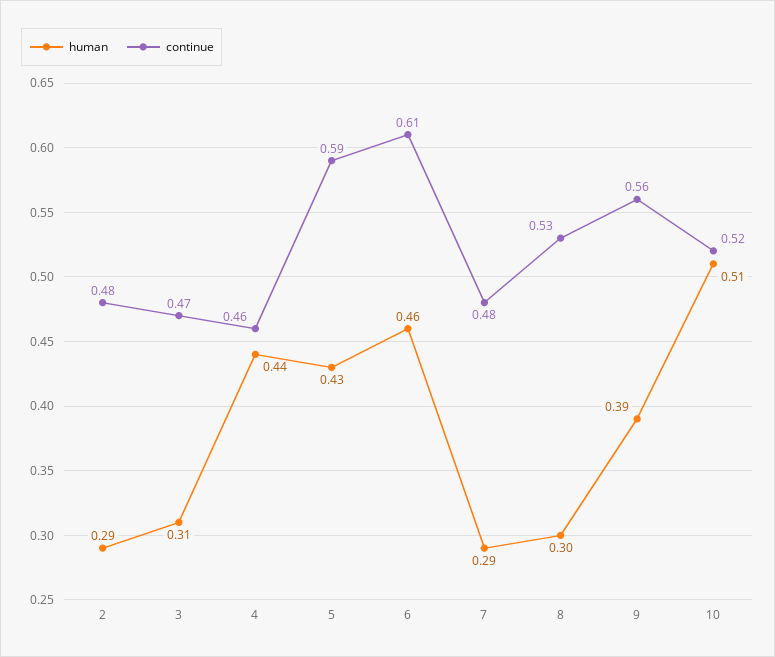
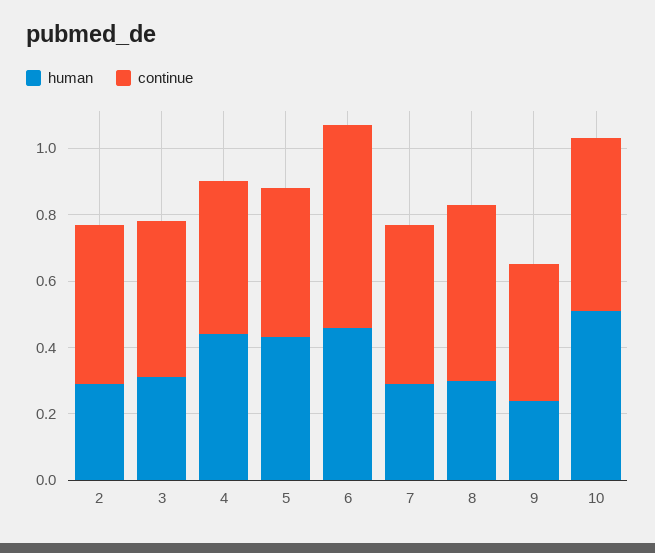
  {
    "human": {
      "2": 0.29,
      "3": 0.31,
      "4": 0.44,
      "5": 0.43,
      "6": 0.46,
      "7": 0.29,
      "8": 0.3,
-     "9": 0.39,
+     "9": 0.25,
      "10": 0.51
    },
    "continue": {
      "2": 0.48,
      "3": 0.47,
      "4": 0.46,
-     "5": 0.59,
+     "5": 0.45,
      "6": 0.61,
      "7": 0.48,
      "8": 0.53,
-     "9": 0.56,
+     "9": 0.4,
      "10": 0.52
    }
  }

